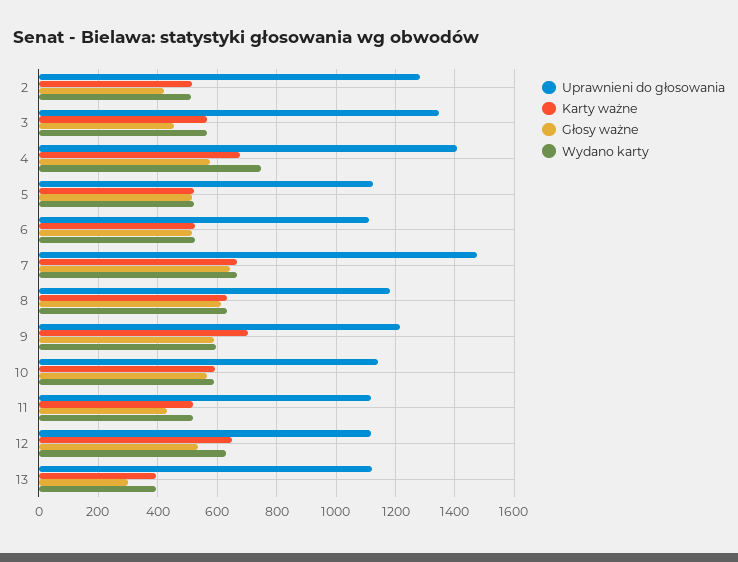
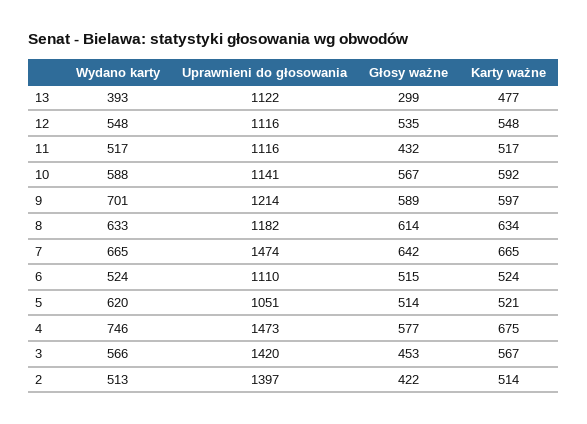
  {
    "Uprawnieni do głosowania": {
-     "2": 1275,
+     "2": 1397,
-     "3": 1350,
+     "3": 1420,
-     "4": 1400,
+     "4": 1473,
-     "5": 1125,
+     "5": 1051,
      "6": 1110,
      "7": 1474,
      "8": 1182,
      "9": 1214,
      "10": 1141,
      "11": 1116,
      "12": 1116,
      "13": 1122
    },
    "Karty ważne": {
      "2": 514,
      "3": 567,
      "4": 675,
      "5": 521,
      "6": 524,
      "7": 665,
      "8": 634,
-     "9": 700,
+     "9": 597,
      "10": 592,
      "11": 517,
-     "12": 650,
+     "12": 548,
-     "13": 400
+     "13": 477
    },
    "Głosy ważne": {
      "2": 422,
      "3": 453,
      "4": 577,
      "5": 514,
      "6": 515,
      "7": 642,
      "8": 614,
      "9": 589,
      "10": 567,
      "11": 432,
      "12": 535,
      "13": 299
    },
    "Wydano karty": {
      "2": 513,
      "3": 566,
      "4": 746,
-     "5": 525,
+     "5": 620,
      "6": 524,
      "7": 665,
      "8": 633,
-     "9": 600,
+     "9": 701,
      "10": 588,
      "11": 517,
-     "12": 625,
+     "12": 548,
      "13": 393
    }
  }

